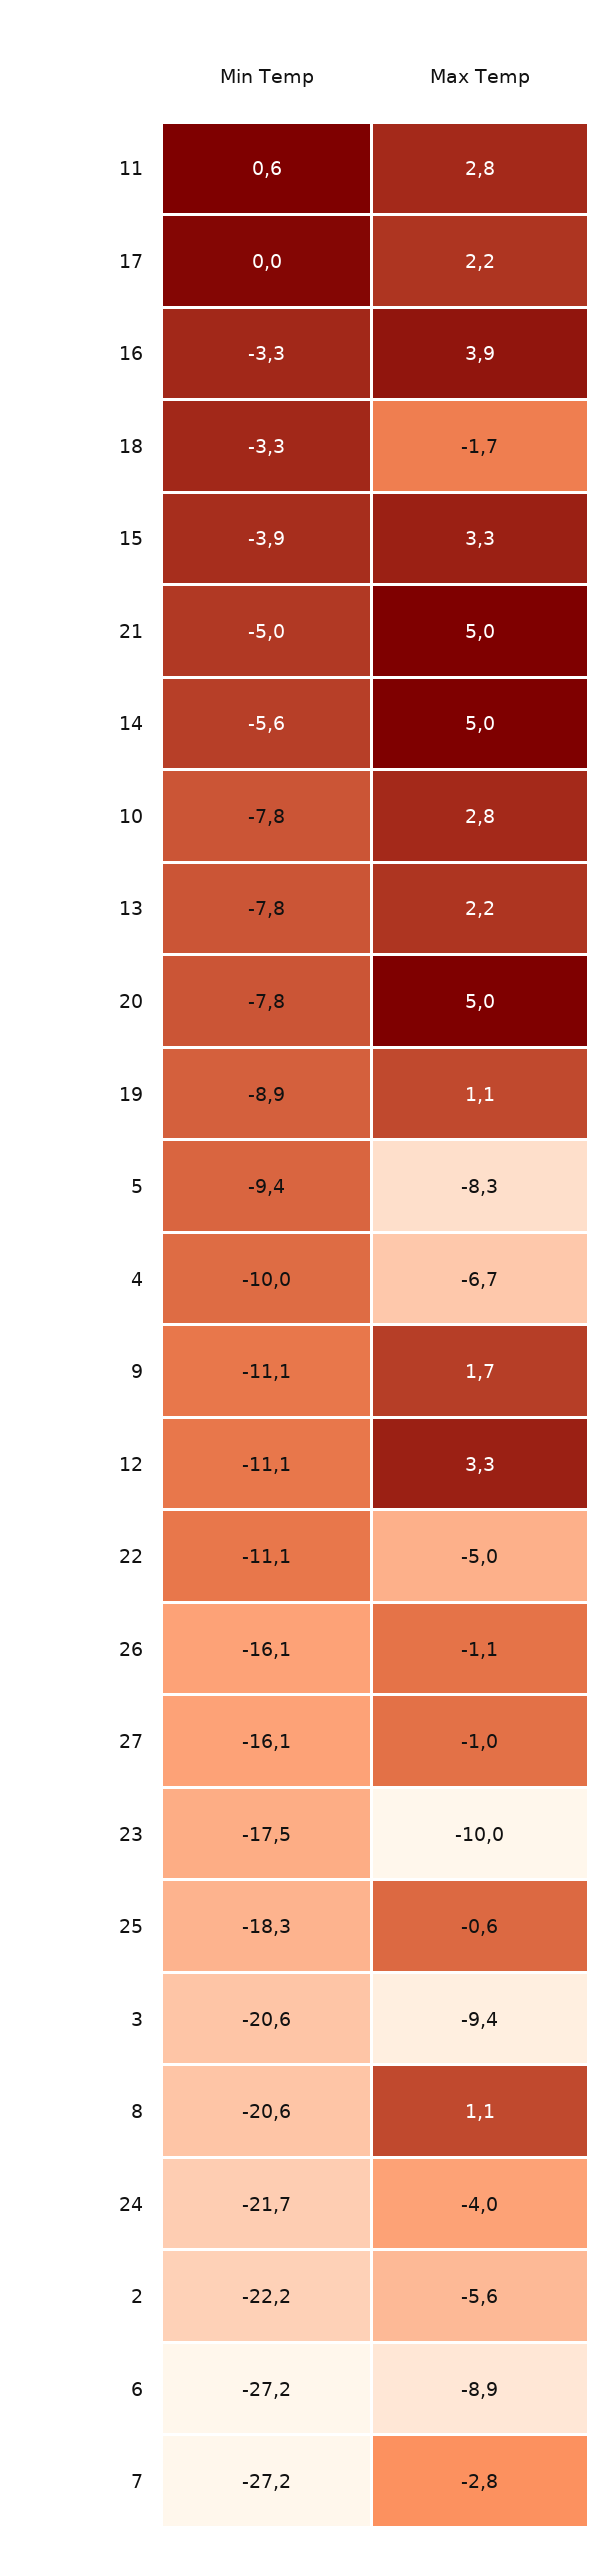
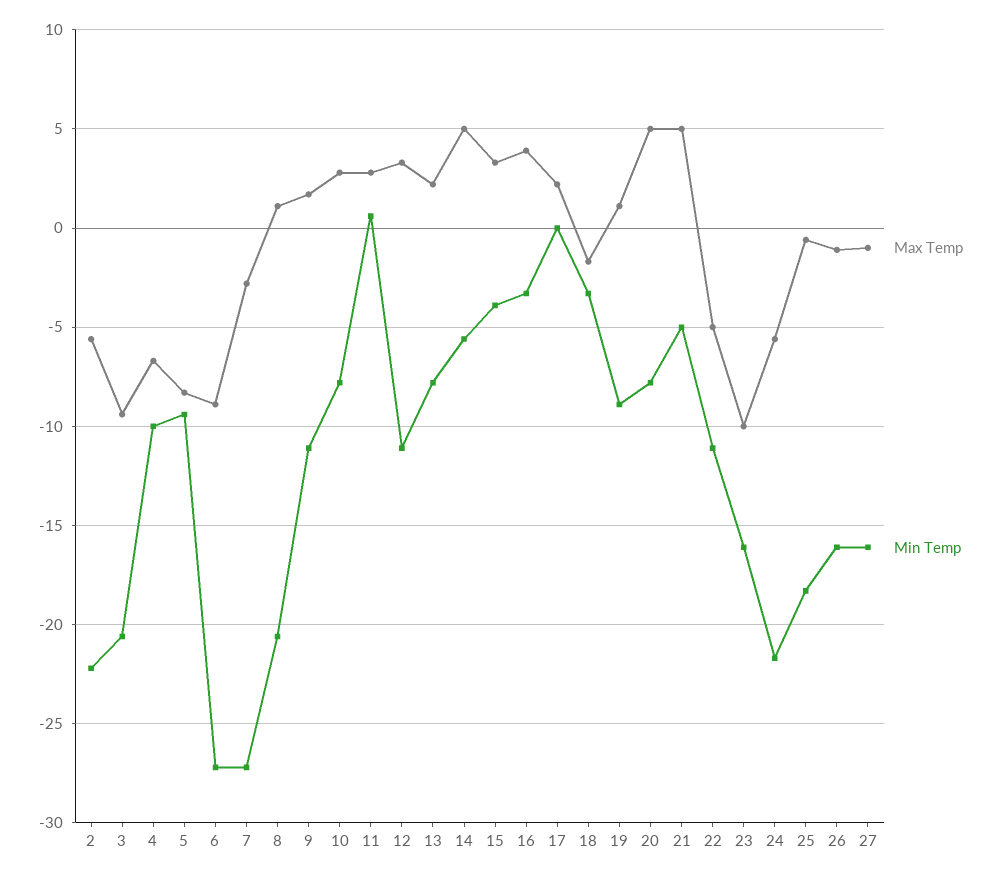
  {
    "Min Temp": {
      "11": 0.6,
      "17": 0,
      "16": -3.3,
      "18": -3.3,
      "15": -3.9,
      "21": -5,
      "14": -5.6,
      "10": -7.8,
      "13": -7.8,
      "20": -7.8,
      "19": -8.9,
      "5": -9.4,
      "4": -10,
      "9": -11.1,
      "12": -11.1,
      "22": -11.1,
      "26": -16.1,
      "27": -16.1,
-     "23": -17.5,
+     "23": -16,
      "25": -18.3,
      "3": -20.6,
      "8": -20.6,
      "24": -21.7,
      "2": -22.2,
      "6": -27.2,
      "7": -27.2
    },
    "Max Temp": {
      "11": 2.8,
      "17": 2.2,
      "16": 3.9,
      "18": -1.7,
      "15": 3.3,
      "21": 5,
      "14": 5,
      "10": 2.8,
      "13": 2.2,
      "20": 5,
      "19": 1.1,
      "5": -8.3,
      "4": -6.7,
      "9": 1.7,
      "12": 3.3,
      "22": -5,
      "26": -1.1,
      "27": -1,
      "23": -10,
      "25": -0.6,
      "3": -9.4,
      "8": 1.1,
-     "24": -4,
+     "24": -5.5,
      "2": -5.6,
      "6": -8.9,
      "7": -2.8
    }
  }

